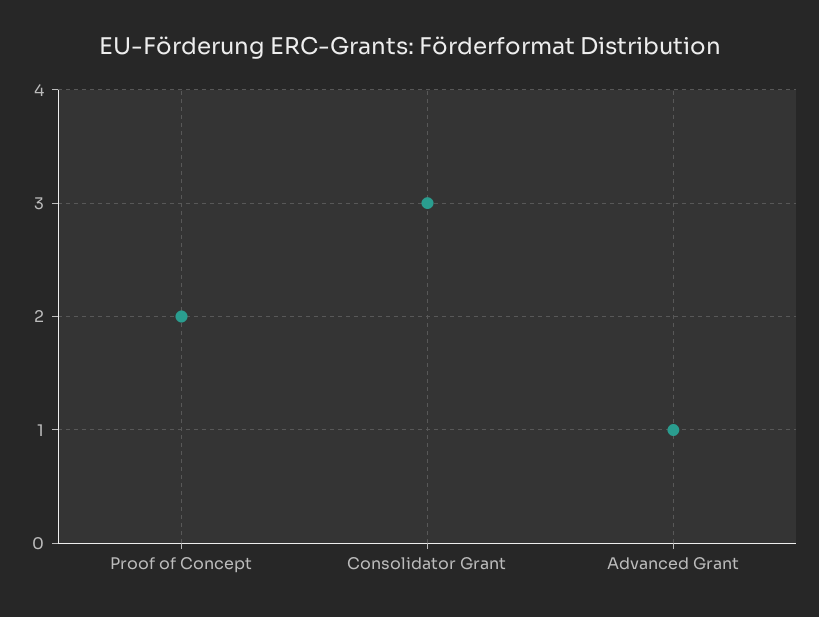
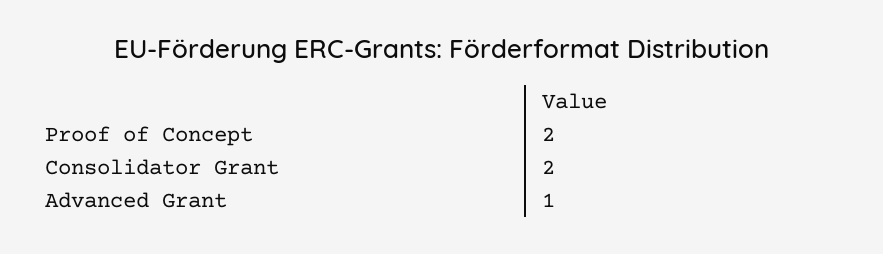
  {
    "Proof of Concept": 2,
-   "Consolidator Grant": 3,
+   "Consolidator Grant": 2,
    "Advanced Grant": 1
  }

